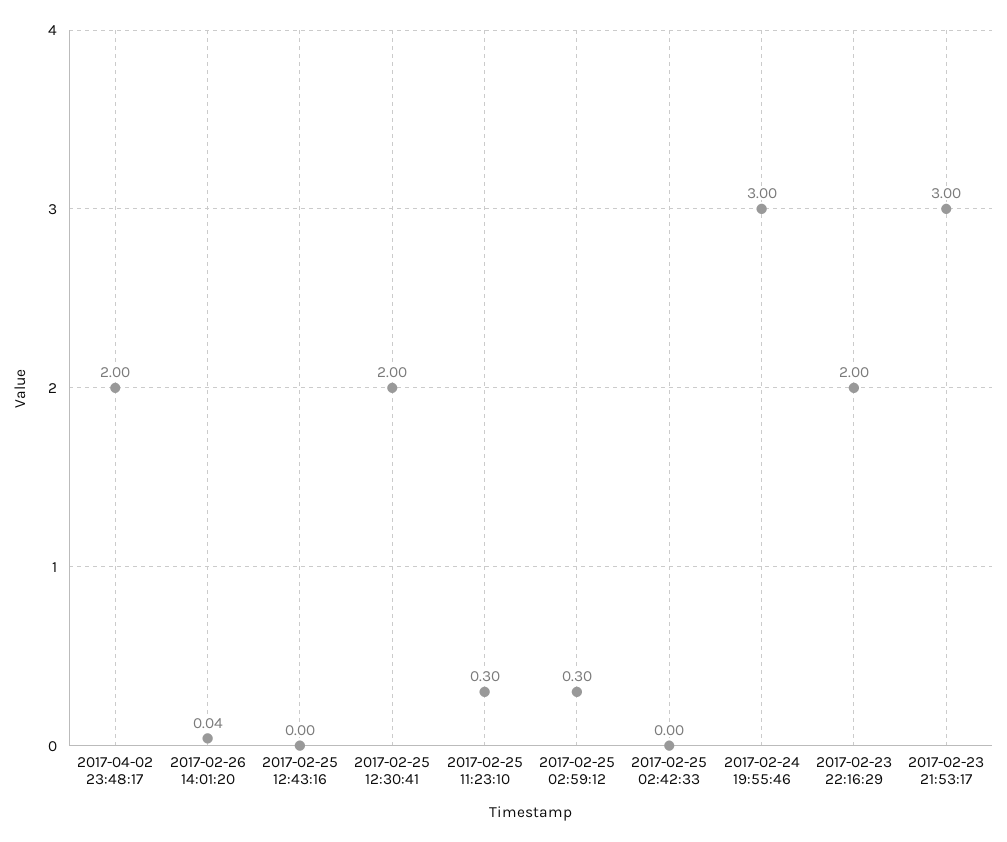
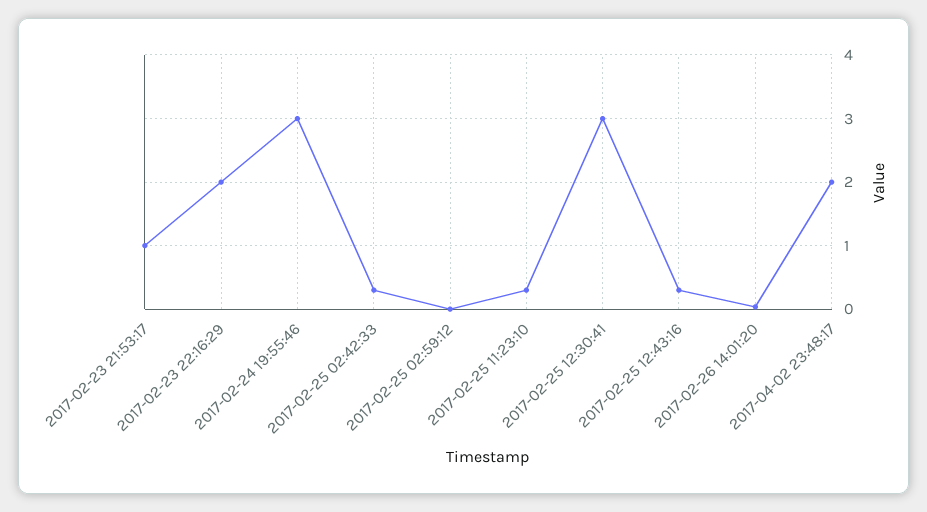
  {
    "2017-04-02 23:48:17": 2,
    "2017-02-26 14:01:20": 0.04,
-   "2017-02-25 12:43:16": 0,
+   "2017-02-25 12:43:16": 0.3,
-   "2017-02-25 12:30:41": 2,
+   "2017-02-25 12:30:41": 3,
    "2017-02-25 11:23:10": 0.3,
-   "2017-02-25 02:59:12": 0.3,
+   "2017-02-25 02:59:12": 0,
-   "2017-02-25 02:42:33": 0,
+   "2017-02-25 02:42:33": 0.3,
    "2017-02-24 19:55:46": 3,
    "2017-02-23 22:16:29": 2,
-   "2017-02-23 21:53:17": 3
+   "2017-02-23 21:53:17": 1
  }

